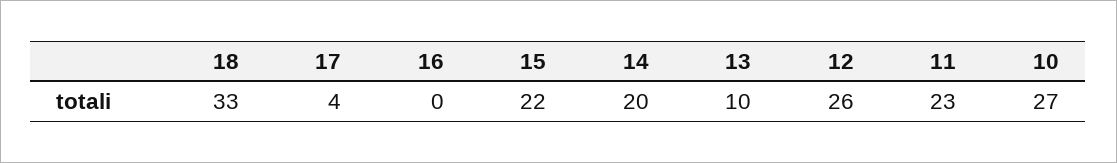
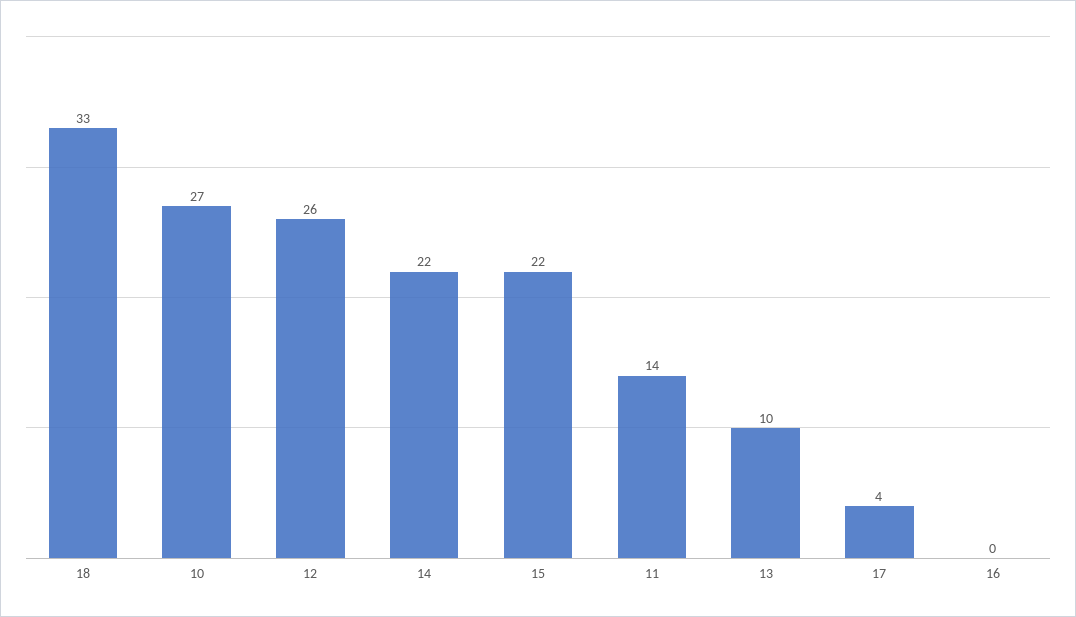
  {
    "18": 33,
    "17": 4,
    "16": 0,
    "15": 22,
-   "14": 20,
+   "14": 22,
    "13": 10,
    "12": 26,
-   "11": 23,
+   "11": 14,
    "10": 27
  }

